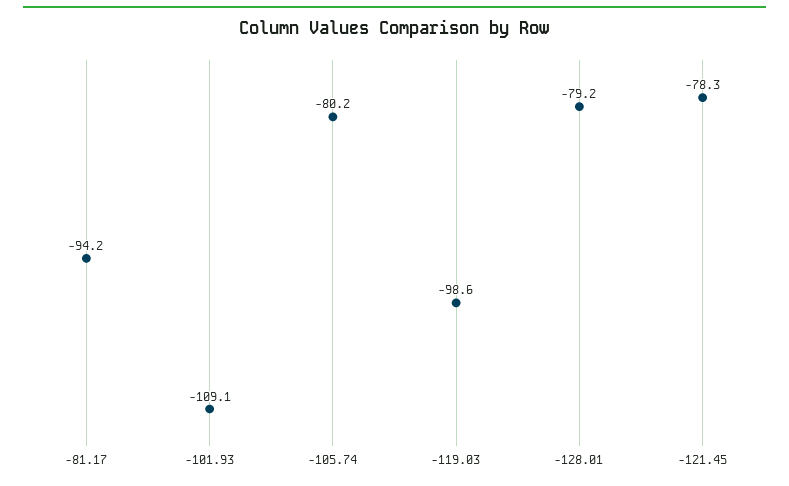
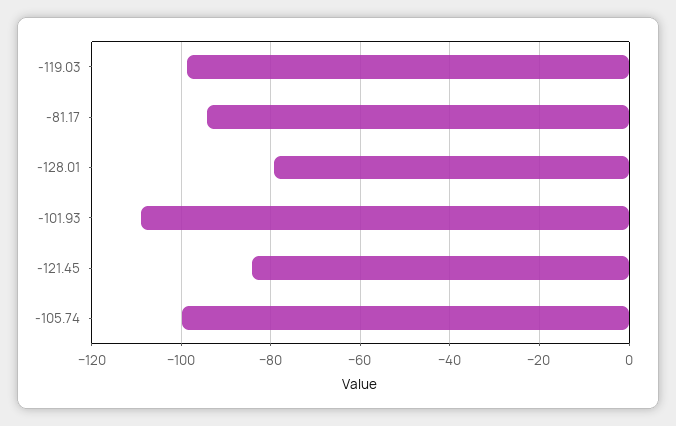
  {
    "-81.17": -94.2,
    "-101.93": -109.1,
-   "-105.74": -80.2,
+   "-105.74": -100,
    "-119.03": -98.6,
    "-128.01": -79.2,
-   "-121.45": -78.3
+   "-121.45": -84
  }

